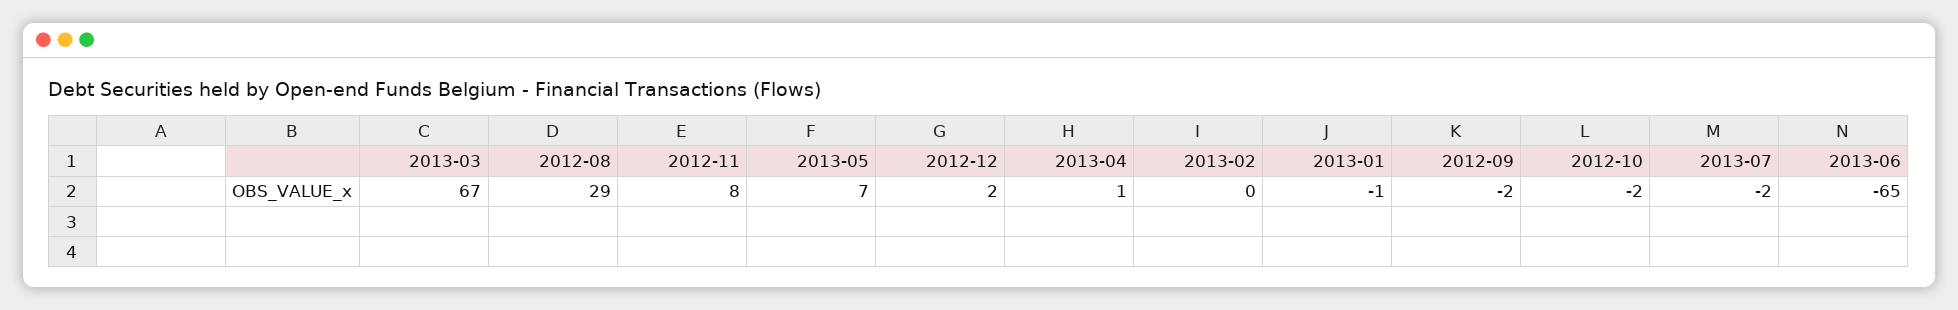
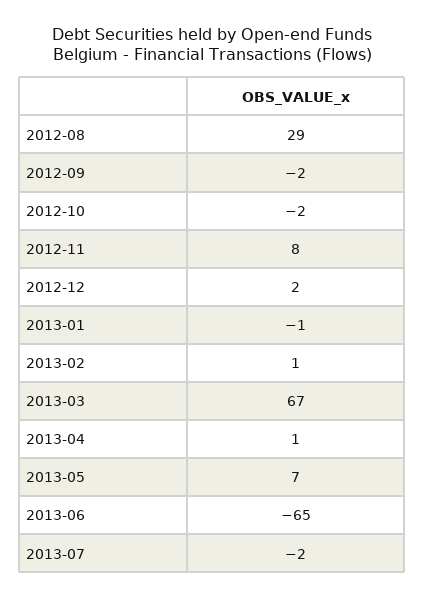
  {
    "2013-03": 67,
    "2012-08": 29,
    "2012-11": 8,
    "2013-05": 7,
    "2012-12": 2,
    "2013-04": 1,
-   "2013-02": 0,
+   "2013-02": 1,
    "2013-01": -1,
    "2012-09": -2,
    "2012-10": -2,
    "2013-07": -2,
    "2013-06": -65
  }

